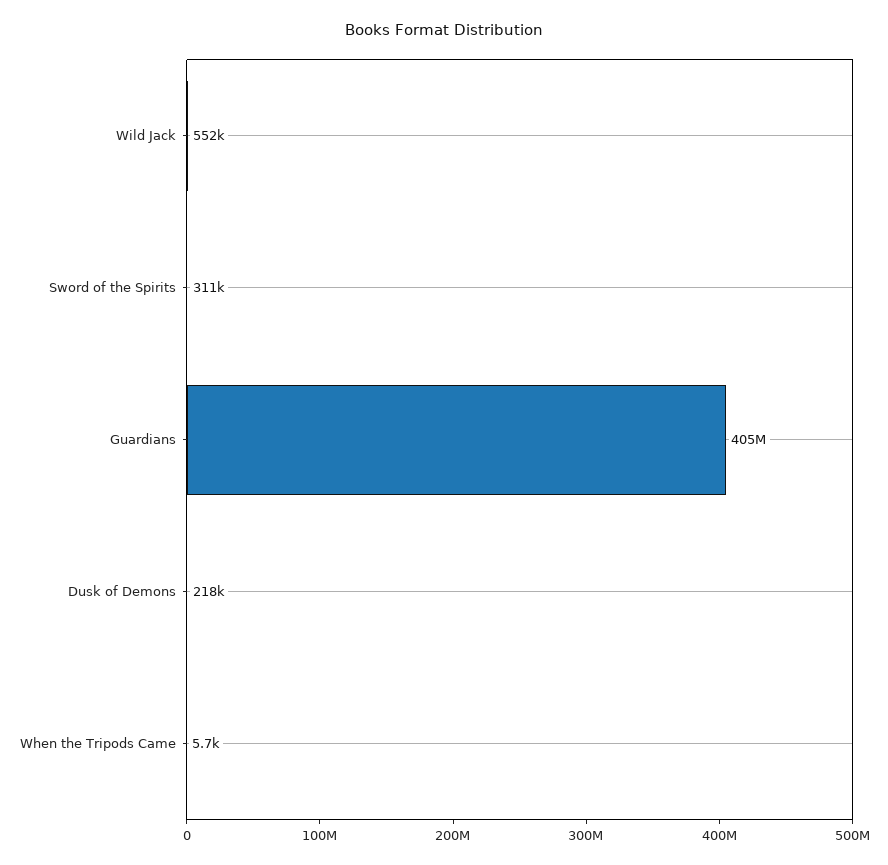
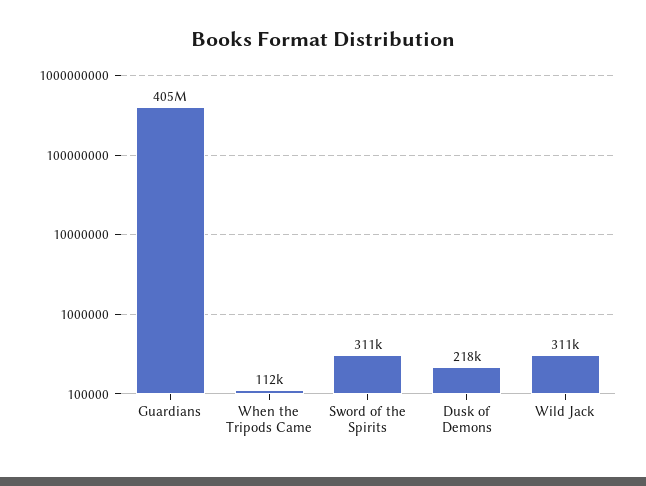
  {
-   "Wild Jack": 552000,
+   "Wild Jack": 311000,
    "Sword of the Spirits": 311000,
    "Guardians": 405000000,
    "Dusk of Demons": 218000,
-   "When the Tripods Came": 5700
+   "When the Tripods Came": 112000
  }

